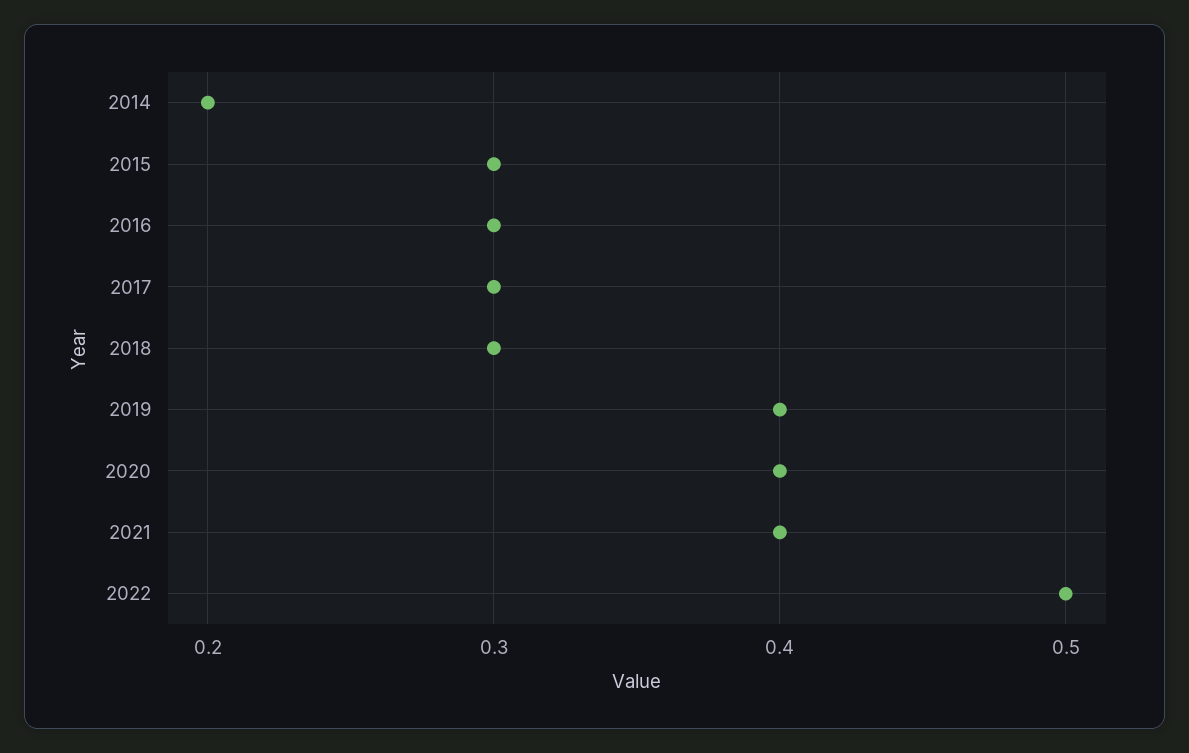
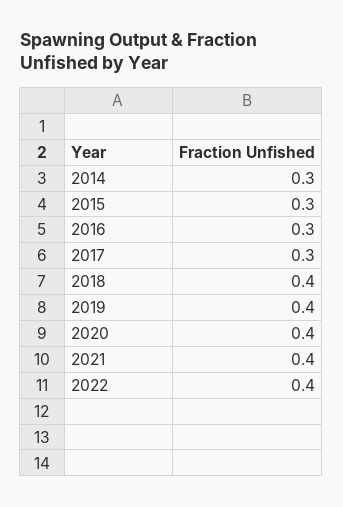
  {
-   "2014": 0.2,
+   "2014": 0.3,
    "2015": 0.3,
    "2016": 0.3,
    "2017": 0.3,
-   "2018": 0.3,
+   "2018": 0.4,
    "2019": 0.4,
    "2020": 0.4,
    "2021": 0.4,
-   "2022": 0.5
+   "2022": 0.4
  }

